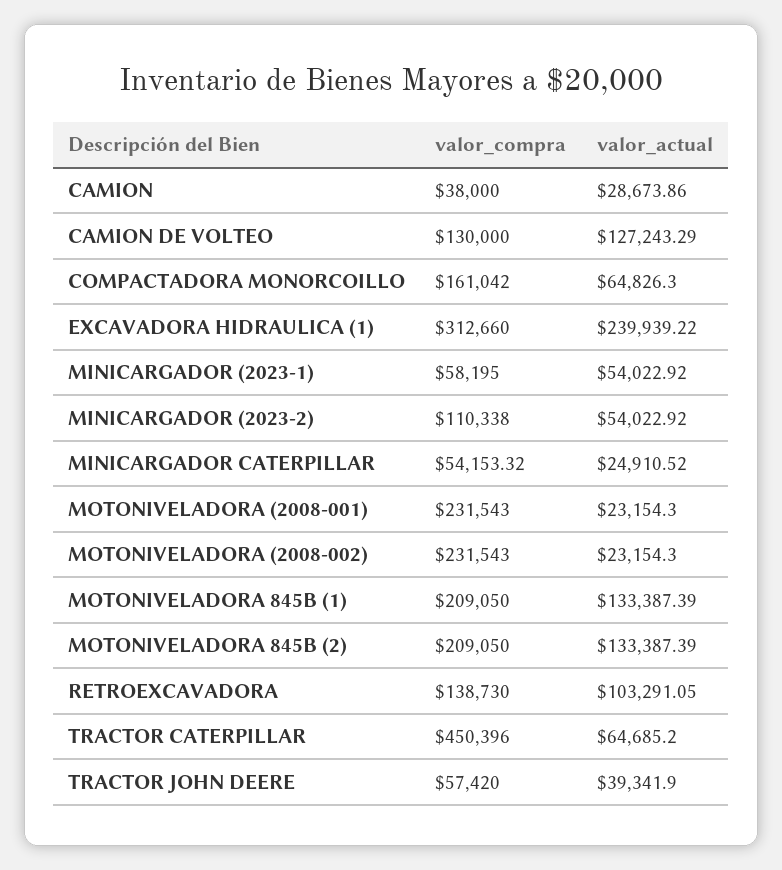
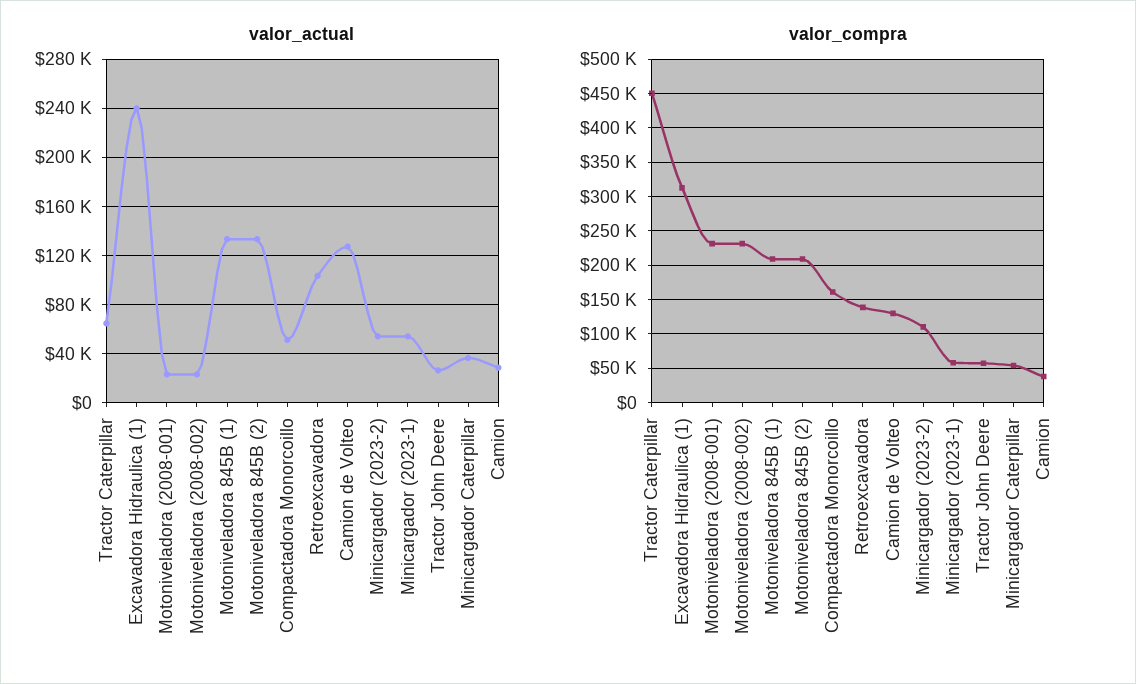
  {
    "valor_compra": {
      "CAMION": 38000,
      "CAMION DE VOLTEO": 130000,
      "COMPACTADORA MONORCOILLO": 161042,
      "EXCAVADORA HIDRAULICA (1)": 312660,
      "MINICARGADOR (2023-1)": 58195,
      "MINICARGADOR (2023-2)": 110338,
      "MINICARGADOR CATERPILLAR": 54153.32,
      "MOTONIVELADORA (2008-001)": 231543,
      "MOTONIVELADORA (2008-002)": 231543,
      "MOTONIVELADORA 845B (1)": 209050,
      "MOTONIVELADORA 845B (2)": 209050,
      "RETROEXCAVADORA": 138730,
      "TRACTOR CATERPILLAR": 450396,
      "TRACTOR JOHN DEERE": 57420
    },
    "valor_actual": {
      "CAMION": 28673.86,
      "CAMION DE VOLTEO": 127243.29,
-     "COMPACTADORA MONORCOILLO": 64826.3,
+     "COMPACTADORA MONORCOILLO": 50000,
      "EXCAVADORA HIDRAULICA (1)": 239939.22,
      "MINICARGADOR (2023-1)": 54022.92,
      "MINICARGADOR (2023-2)": 54022.92,
-     "MINICARGADOR CATERPILLAR": 24910.52,
+     "MINICARGADOR CATERPILLAR": 35000,
      "MOTONIVELADORA (2008-001)": 23154.3,
      "MOTONIVELADORA (2008-002)": 23154.3,
      "MOTONIVELADORA 845B (1)": 133387.39,
      "MOTONIVELADORA 845B (2)": 133387.39,
      "RETROEXCAVADORA": 103291.05,
      "TRACTOR CATERPILLAR": 64685.2,
-     "TRACTOR JOHN DEERE": 39341.9
+     "TRACTOR JOHN DEERE": 25000
    }
  }

